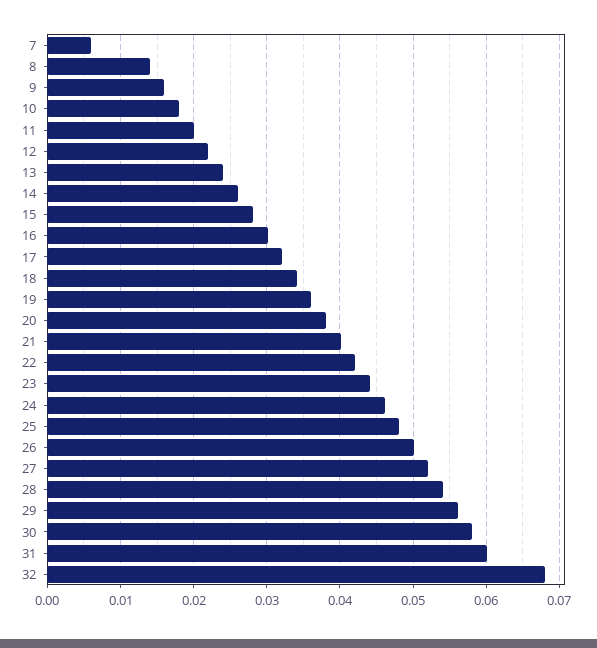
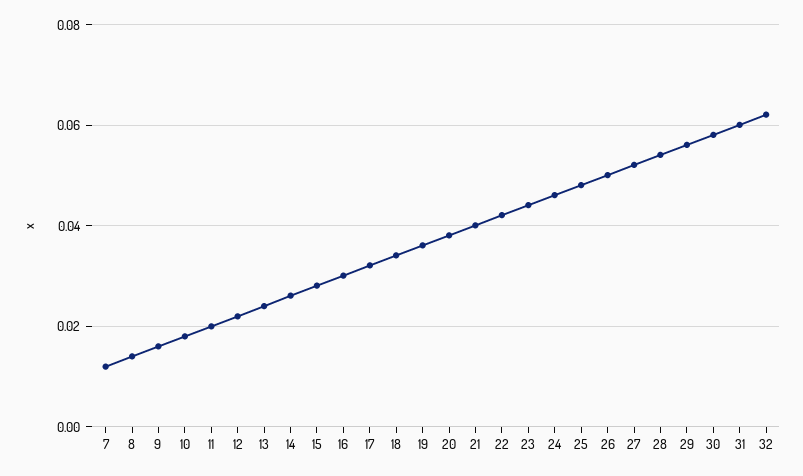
  {
-   "7": 0.006,
+   "7": 0.012,
    "8": 0.014,
    "9": 0.016,
    "10": 0.018,
    "11": 0.02,
    "12": 0.022,
    "13": 0.024,
    "14": 0.026,
    "15": 0.028,
    "16": 0.03,
    "17": 0.032,
    "18": 0.034,
    "19": 0.036,
    "20": 0.038,
    "21": 0.04,
    "22": 0.042,
    "23": 0.044,
    "24": 0.046,
    "25": 0.048,
    "26": 0.05,
    "27": 0.052,
    "28": 0.054,
    "29": 0.056,
    "30": 0.058,
    "31": 0.06,
-   "32": 0.068
+   "32": 0.062
  }

